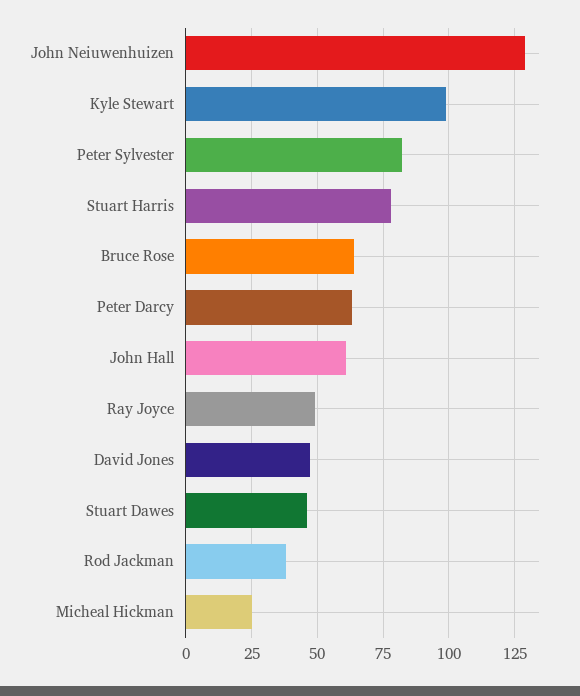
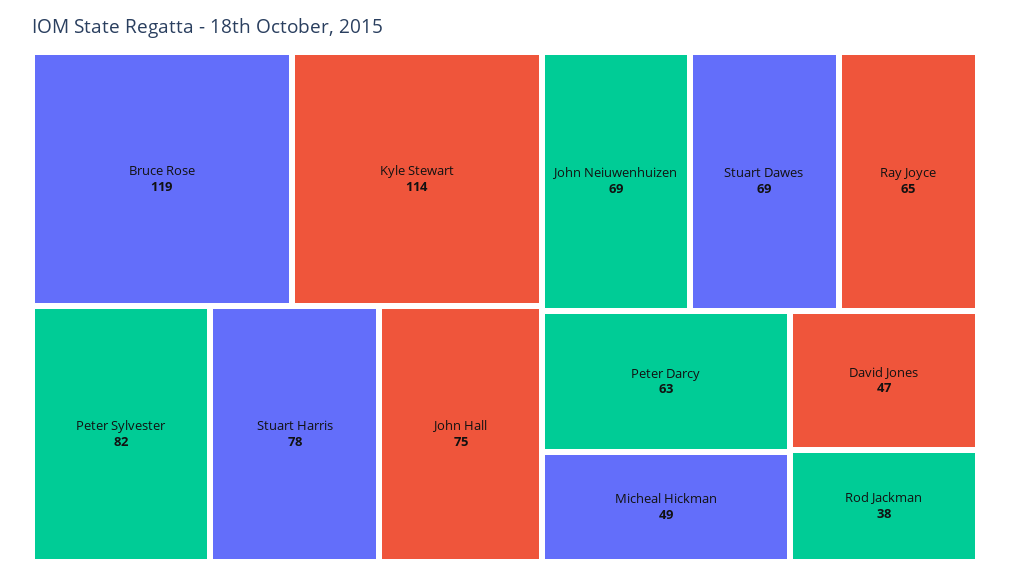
  {
-   "John Neiuwenhuizen": 130,
+   "John Neiuwenhuizen": 69,
-   "Kyle Stewart": 100,
+   "Kyle Stewart": 114,
    "Peter Sylvester": 82,
    "Stuart Harris": 78,
-   "Bruce Rose": 65,
+   "Bruce Rose": 119,
    "Peter Darcy": 63,
-   "John Hall": 60,
+   "John Hall": 75,
-   "Ray Joyce": 50,
+   "Ray Joyce": 65,
    "David Jones": 47,
-   "Stuart Dawes": 45,
+   "Stuart Dawes": 69,
    "Rod Jackman": 38,
-   "Micheal Hickman": 25
+   "Micheal Hickman": 49
  }

